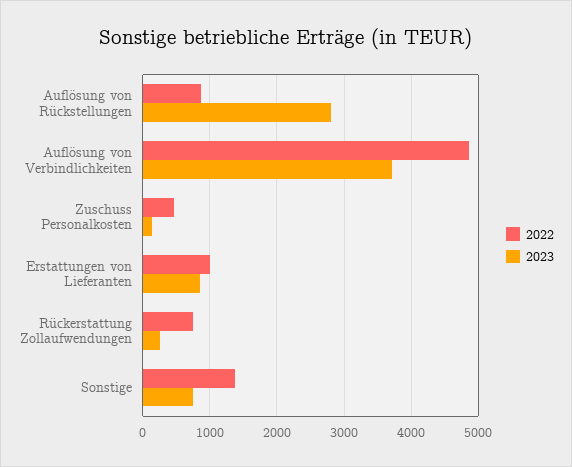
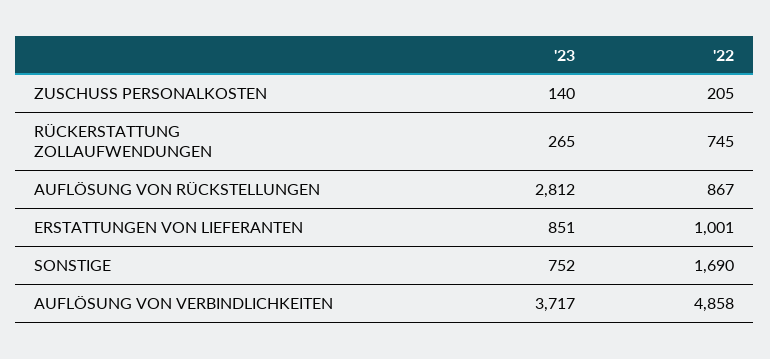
  {
    "2022": {
      "Auflösung von Rückstellungen": 867,
      "Auflösung von Verbindlichkeiten": 4858,
-     "Zuschuss Personalkosten": 500,
+     "Zuschuss Personalkosten": 205,
      "Erstattungen von Lieferanten": 1001,
      "Rückerstattung Zollaufwendungen": 745,
-     "Sonstige": 1400
+     "Sonstige": 1690
    },
    "2023": {
      "Auflösung von Rückstellungen": 2812,
      "Auflösung von Verbindlichkeiten": 3717,
      "Zuschuss Personalkosten": 140,
      "Erstattungen von Lieferanten": 851,
      "Rückerstattung Zollaufwendungen": 265,
      "Sonstige": 752
    }
  }

